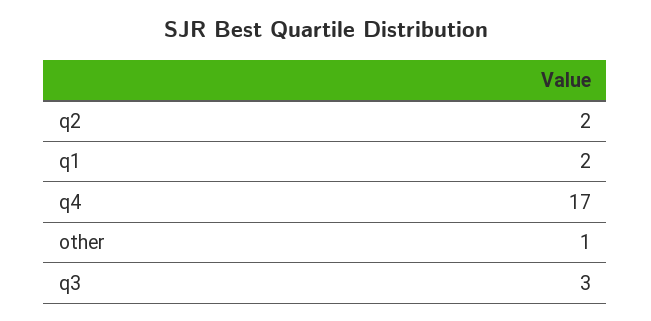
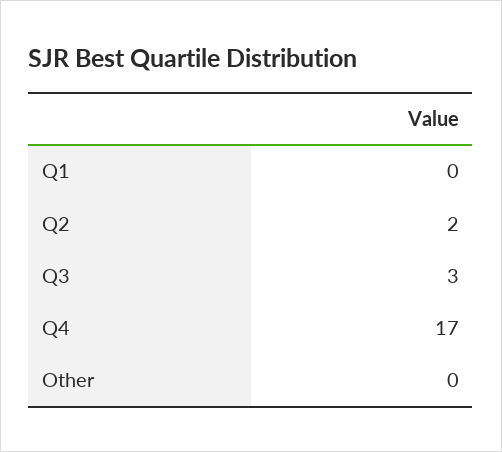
  {
    "q2": 2,
-   "q1": 2,
+   "q1": 0,
    "q4": 17,
-   "other": 1,
+   "other": 0,
    "q3": 3
  }

